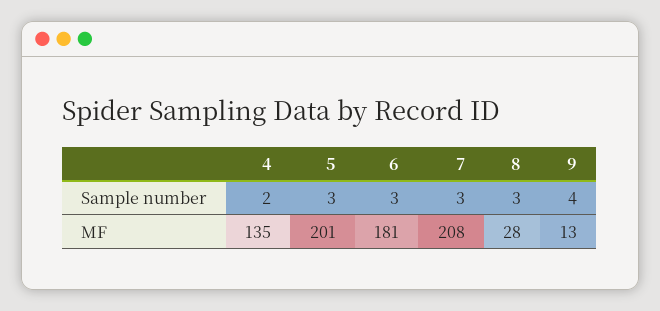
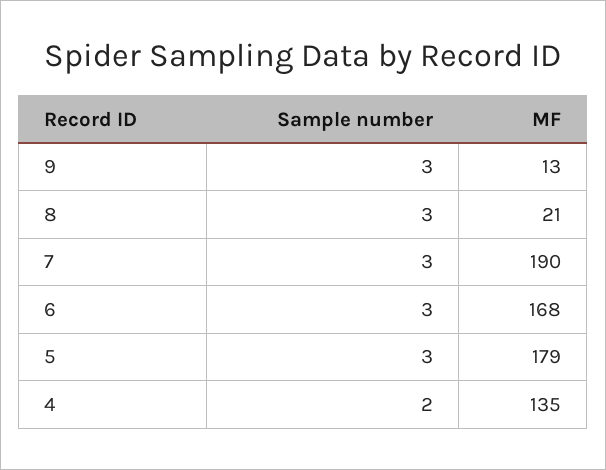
  {
    "4": {
      "Sample number": 2,
      "MF": 135
    },
    "5": {
      "Sample number": 3,
-     "MF": 201
+     "MF": 179
    },
    "6": {
      "Sample number": 3,
-     "MF": 181
+     "MF": 168
    },
    "7": {
      "Sample number": 3,
-     "MF": 208
+     "MF": 190
    },
    "8": {
      "Sample number": 3,
-     "MF": 28
+     "MF": 21
    },
    "9": {
-     "Sample number": 4,
+     "Sample number": 3,
      "MF": 13
    }
  }

